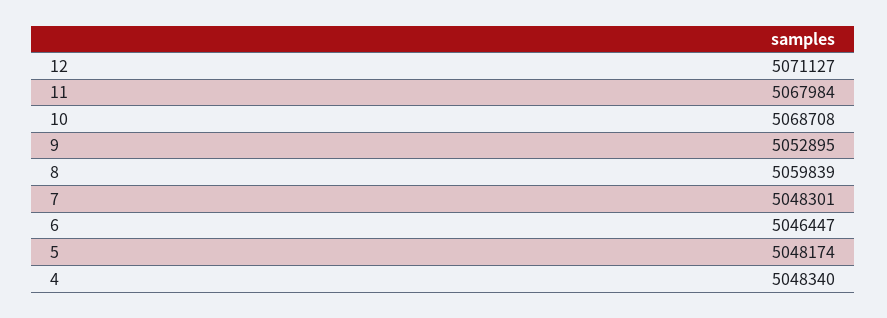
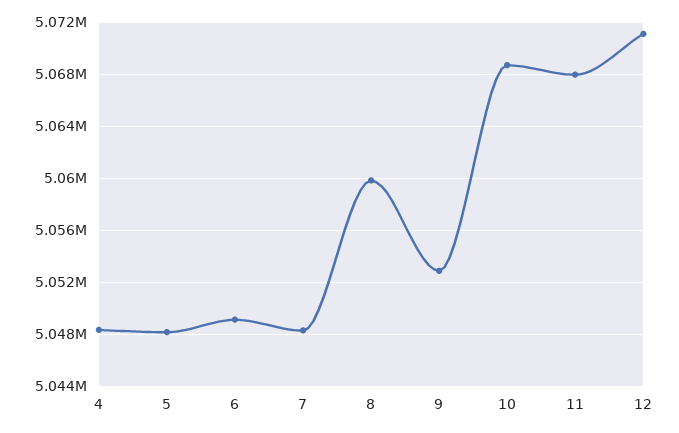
  {
    "12": 5071127,
    "11": 5067984,
    "10": 5068708,
    "9": 5052895,
    "8": 5059839,
    "7": 5048301,
-   "6": 5046447,
+   "6": 5049000,
    "5": 5048174,
    "4": 5048340
  }

